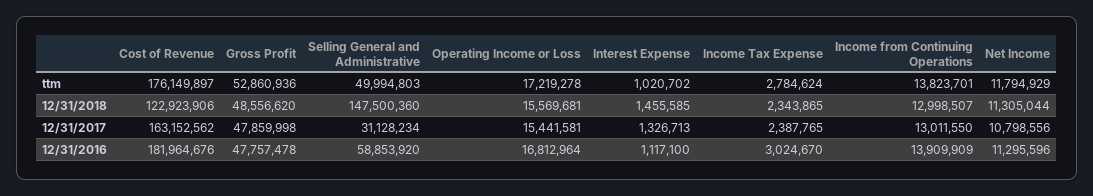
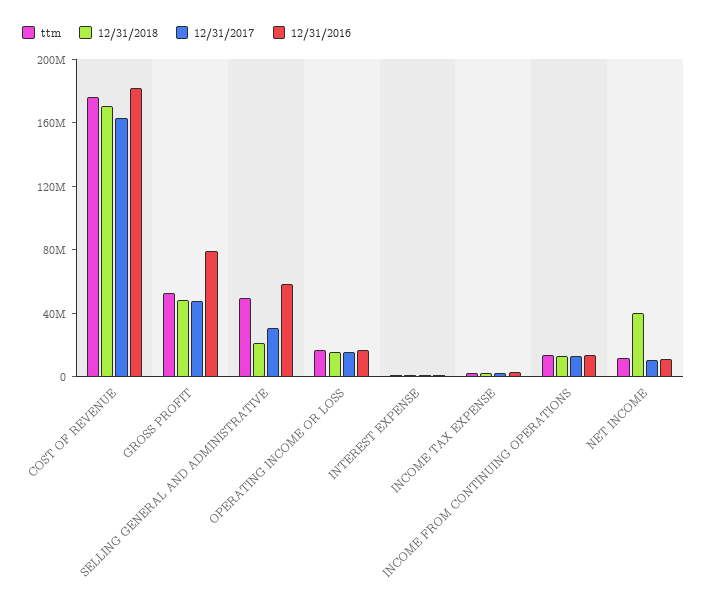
  {
    "ttm": {
      "Cost of Revenue": 176149897,
      "Gross Profit": 52860936,
      "Selling General and Administrative": 49994803,
      "Operating Income or Loss": 17219278,
      "Interest Expense": 1020702,
      "Income Tax Expense": 2784624,
      "Income from Continuing Operations": 13823701,
      "Net Income": 11794929
    },
    "12/31/2018": {
-     "Cost of Revenue": 122923906,
+     "Cost of Revenue": 170000000,
      "Gross Profit": 48556620,
-     "Selling General and Administrative": 147500360,
+     "Selling General and Administrative": 20000000,
      "Operating Income or Loss": 15569681,
      "Interest Expense": 1455585,
      "Income Tax Expense": 2343865,
      "Income from Continuing Operations": 12998507,
-     "Net Income": 11305044
+     "Net Income": 40000000
    },
    "12/31/2017": {
      "Cost of Revenue": 163152562,
      "Gross Profit": 47859998,
      "Selling General and Administrative": 31128234,
      "Operating Income or Loss": 15441581,
      "Interest Expense": 1326713,
      "Income Tax Expense": 2387765,
      "Income from Continuing Operations": 13011550,
      "Net Income": 10798556
    },
    "12/31/2016": {
      "Cost of Revenue": 181964676,
-     "Gross Profit": 47757478,
+     "Gross Profit": 80000000,
      "Selling General and Administrative": 58853920,
      "Operating Income or Loss": 16812964,
      "Interest Expense": 1117100,
      "Income Tax Expense": 3024670,
      "Income from Continuing Operations": 13909909,
      "Net Income": 11295596
    }
  }

